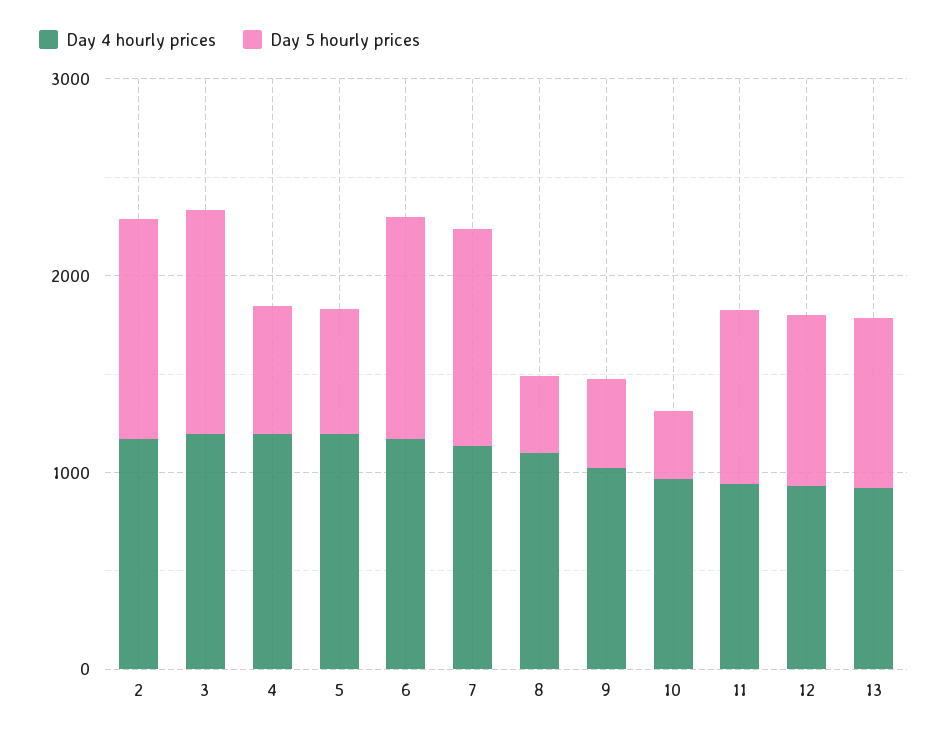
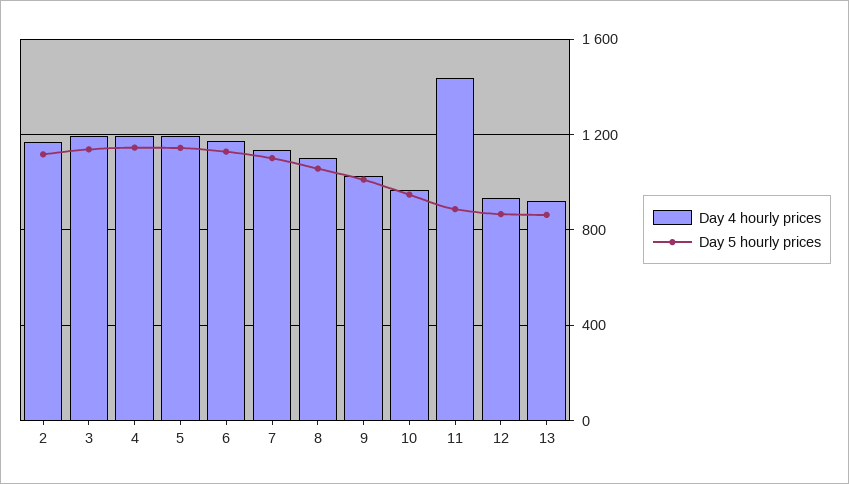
  {
    "Day 4 hourly prices": {
      "2": 1150,
      "3": 1200,
      "4": 1200,
      "5": 1200,
      "6": 1150,
      "7": 1150,
      "8": 1100,
      "9": 1000,
      "10": 950,
-     "11": 1000,
+     "11": 1450,
      "12": 950,
      "13": 900
    },
    "Day 5 hourly prices": {
      "2": 1100,
      "3": 1150,
-     "4": 600,
+     "4": 1150,
-     "5": 600,
+     "5": 1150,
      "6": 1150,
      "7": 1100,
-     "8": 400,
+     "8": 1050,
-     "9": 400,
+     "9": 1000,
-     "10": 400,
+     "10": 950,
      "11": 900,
      "12": 850,
      "13": 850
    }
  }

